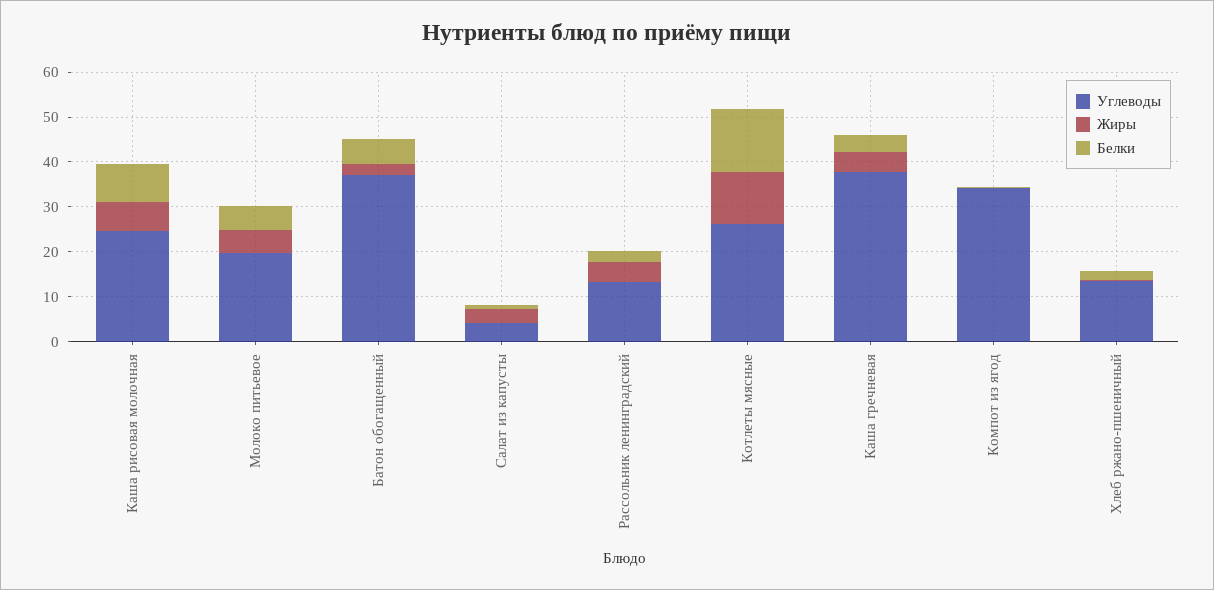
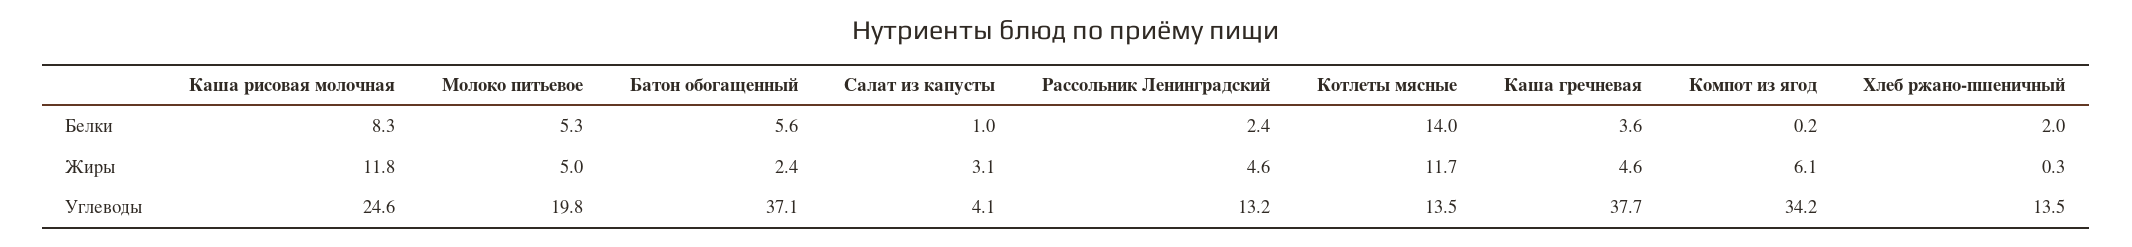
  {
    "Углеводы": {
      "Каша рисовая молочная": 24.6,
      "Молоко питьевое": 19.8,
      "Батон обогащенный": 37.1,
      "Салат из капусты": 4.1,
      "Рассольник ленинградский": 13.2,
-     "Котлеты мясные": 26,
+     "Котлеты мясные": 13.5,
      "Каша гречневая": 37.7,
      "Компот из ягод": 34.2,
      "Хлеб ржано-пшеничный": 13.5
    },
    "Жиры": {
-     "Каша рисовая молочная": 6,
+     "Каша рисовая молочная": 11.8,
      "Молоко питьевое": 5,
      "Батон обогащенный": 2.4,
      "Салат из капусты": 3.1,
      "Рассольник ленинградский": 4.6,
      "Котлеты мясные": 11.7,
      "Каша гречневая": 4.6,
-     "Компот из ягод": 0,
+     "Компот из ягод": 6.1,
      "Хлеб ржано-пшеничный": 0.3
    },
    "Белки": {
      "Каша рисовая молочная": 8.3,
      "Молоко питьевое": 5.3,
      "Батон обогащенный": 5.6,
      "Салат из капусты": 1,
      "Рассольник ленинградский": 2.4,
      "Котлеты мясные": 14,
      "Каша гречневая": 3.6,
      "Компот из ягод": 0.2,
      "Хлеб ржано-пшеничный": 2
    }
  }

